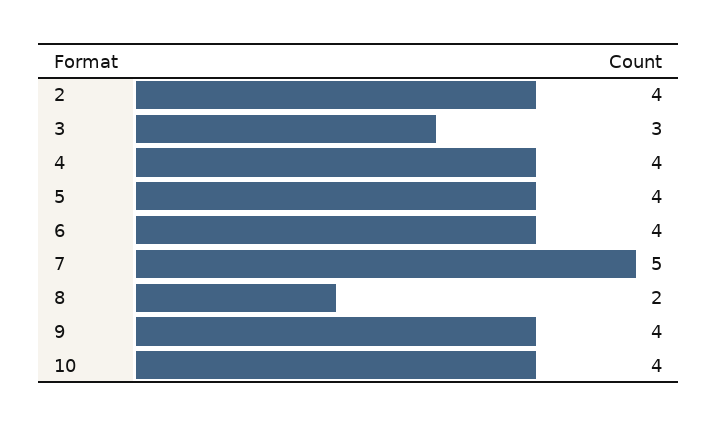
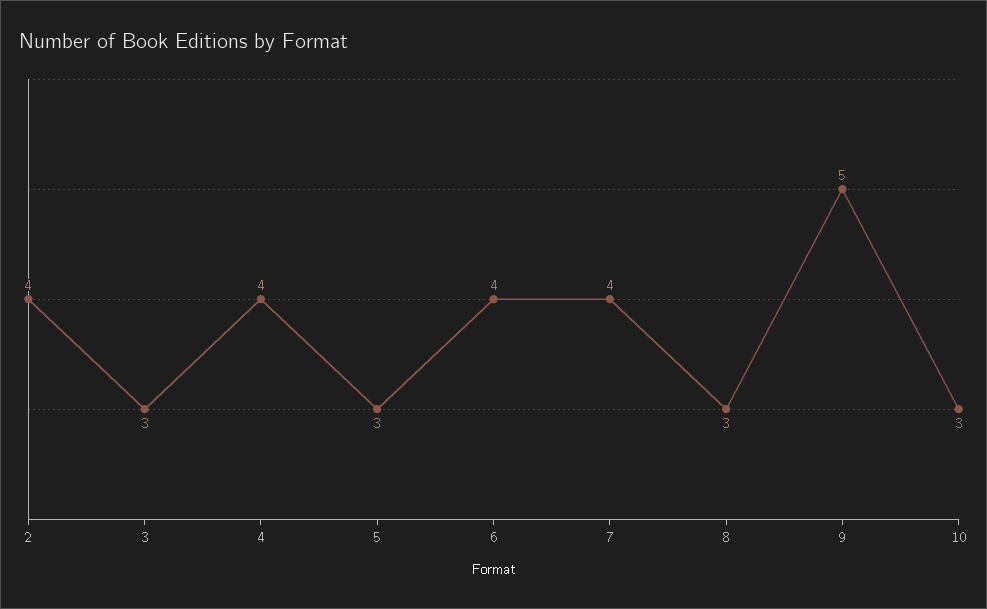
  {
    "2": 4,
    "3": 3,
    "4": 4,
-   "5": 4,
+   "5": 3,
    "6": 4,
-   "7": 5,
+   "7": 4,
-   "8": 2,
+   "8": 3,
-   "9": 4,
+   "9": 5,
-   "10": 4
+   "10": 3
  }

